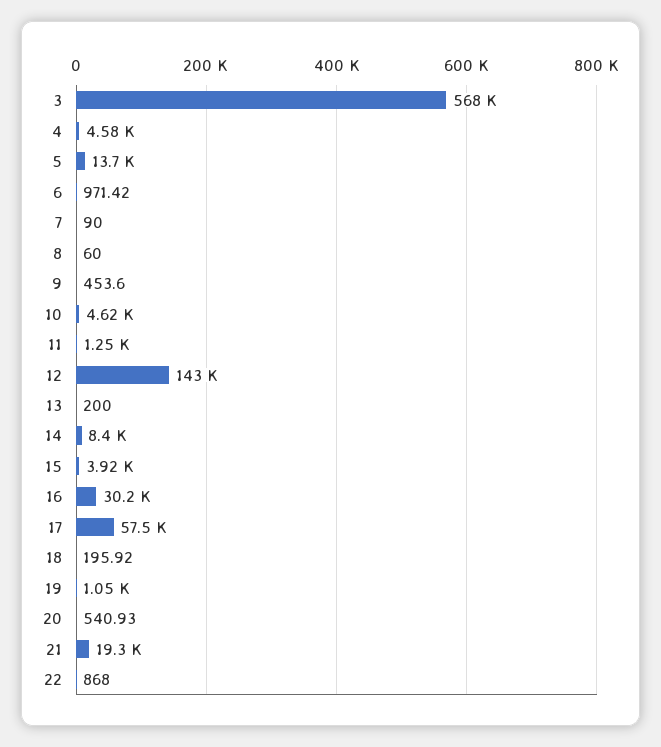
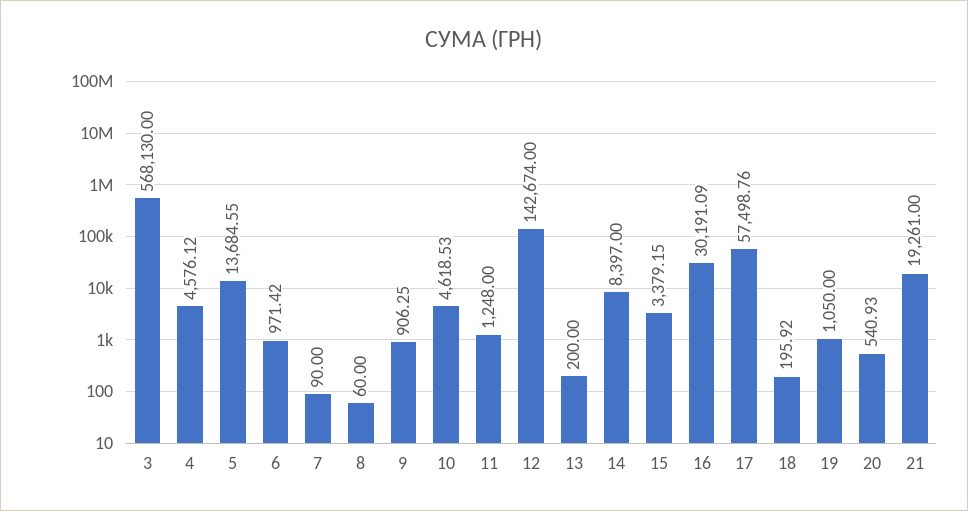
  {
    "3": 568130,
    "4": 4576.12,
    "5": 13684.55,
    "6": 971.42,
    "7": 90,
    "8": 60,
-   "9": 453.6,
+   "9": 906.25,
    "10": 4618.53,
    "11": 1248,
    "12": 142674,
    "13": 200,
    "14": 8397,
-   "15": 3920,
+   "15": 3379.15,
    "16": 30191.09,
    "17": 57498.76,
    "18": 195.92,
    "19": 1050,
    "20": 540.93,
-   "21": 19261,
+   "21": 19261
-   "22": 868
  }

